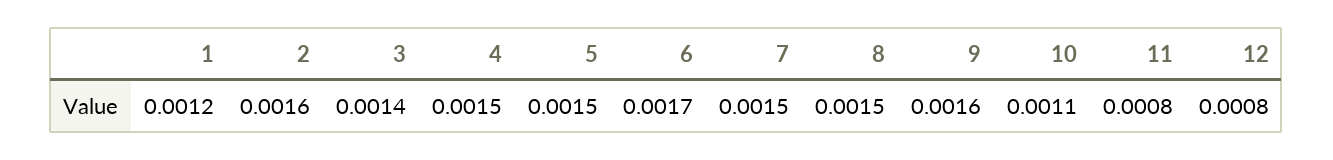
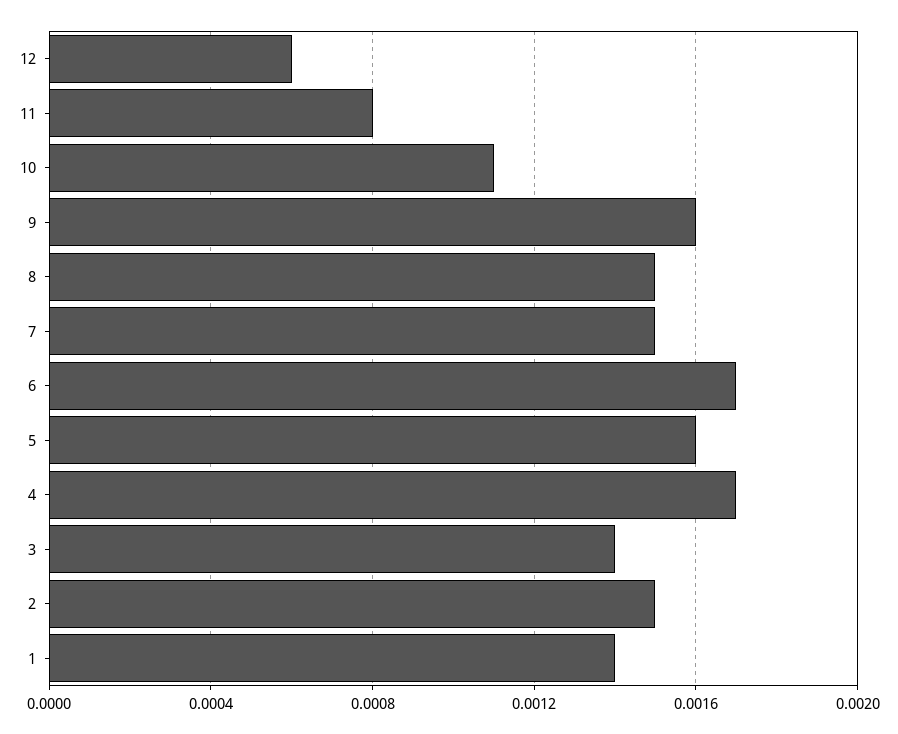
  {
-   "1": 0.0012,
+   "1": 0.0014,
-   "2": 0.0016,
+   "2": 0.0015,
    "3": 0.0014,
-   "4": 0.0015,
+   "4": 0.0017,
-   "5": 0.0015,
+   "5": 0.0016,
    "6": 0.0017,
    "7": 0.0015,
    "8": 0.0015,
    "9": 0.0016,
    "10": 0.0011,
    "11": 0.0008,
-   "12": 0.0008
+   "12": 0.0006
  }

